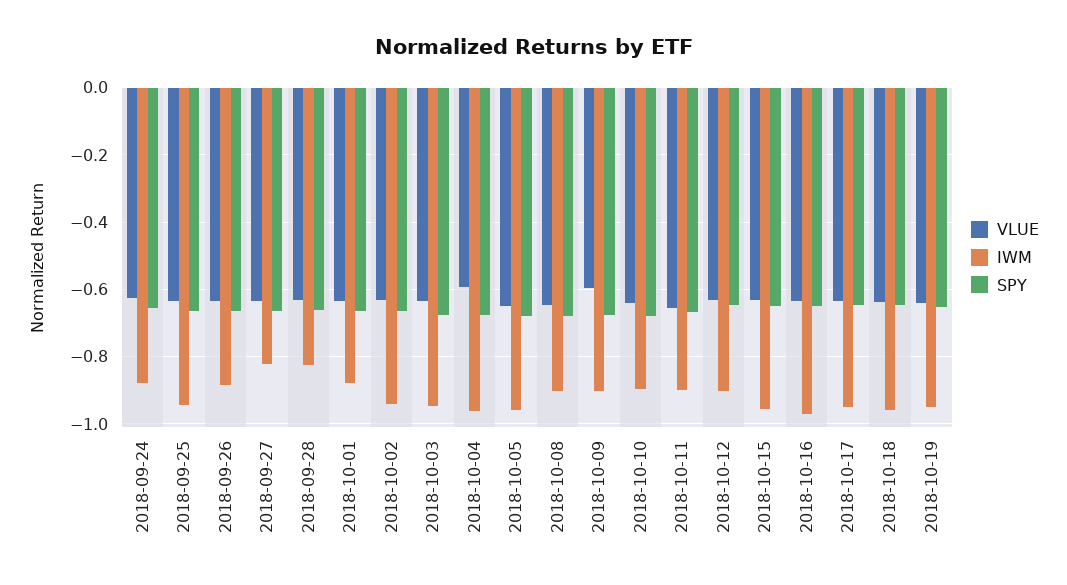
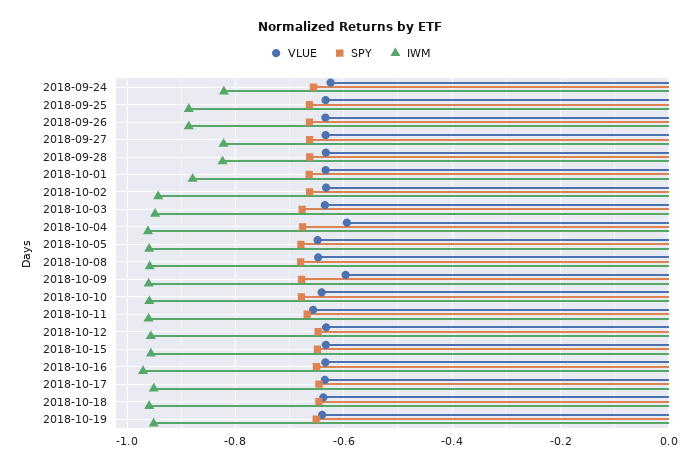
  {
    "VLUE": {
      "2018-09-24": -0.62,
      "2018-09-25": -0.64,
      "2018-09-26": -0.64,
      "2018-09-27": -0.64,
      "2018-09-28": -0.64,
      "2018-10-01": -0.64,
      "2018-10-02": -0.64,
      "2018-10-03": -0.64,
      "2018-10-04": -0.6,
      "2018-10-05": -0.64,
      "2018-10-08": -0.64,
      "2018-10-09": -0.6,
      "2018-10-10": -0.64,
      "2018-10-11": -0.66,
      "2018-10-12": -0.64,
      "2018-10-15": -0.64,
      "2018-10-16": -0.64,
      "2018-10-17": -0.64,
      "2018-10-18": -0.64,
      "2018-10-19": -0.64
    },
    "IWM": {
-     "2018-09-24": -0.88,
+     "2018-09-24": -0.82,
-     "2018-09-25": -0.94,
+     "2018-09-25": -0.88,
      "2018-09-26": -0.88,
      "2018-09-27": -0.82,
      "2018-09-28": -0.82,
      "2018-10-01": -0.88,
      "2018-10-02": -0.94,
      "2018-10-03": -0.94,
      "2018-10-04": -0.96,
      "2018-10-05": -0.96,
-     "2018-10-08": -0.9,
+     "2018-10-08": -0.96,
-     "2018-10-09": -0.9,
+     "2018-10-09": -0.96,
-     "2018-10-10": -0.9,
+     "2018-10-10": -0.96,
-     "2018-10-11": -0.9,
+     "2018-10-11": -0.96,
-     "2018-10-12": -0.9,
+     "2018-10-12": -0.96,
      "2018-10-15": -0.96,
      "2018-10-16": -0.98,
      "2018-10-17": -0.96,
      "2018-10-18": -0.96,
      "2018-10-19": -0.96
    },
    "SPY": {
      "2018-09-24": -0.66,
      "2018-09-25": -0.66,
      "2018-09-26": -0.66,
      "2018-09-27": -0.66,
      "2018-09-28": -0.66,
      "2018-10-01": -0.66,
      "2018-10-02": -0.66,
      "2018-10-03": -0.68,
      "2018-10-04": -0.68,
      "2018-10-05": -0.68,
      "2018-10-08": -0.68,
      "2018-10-09": -0.68,
      "2018-10-10": -0.68,
      "2018-10-11": -0.66,
      "2018-10-12": -0.64,
      "2018-10-15": -0.64,
      "2018-10-16": -0.66,
      "2018-10-17": -0.64,
      "2018-10-18": -0.64,
      "2018-10-19": -0.66
    }
  }

